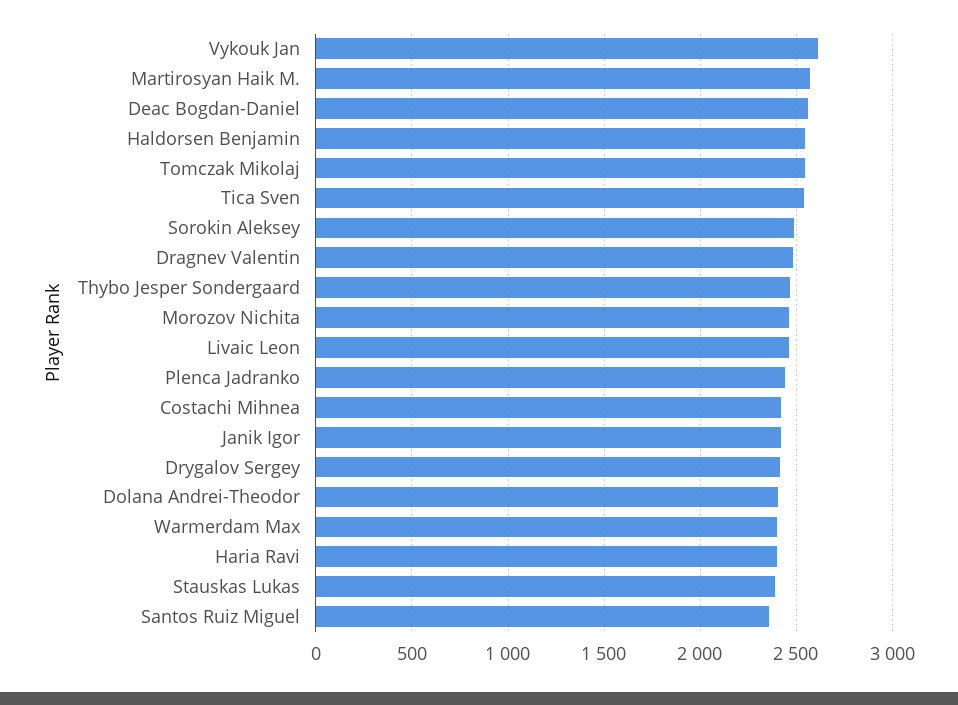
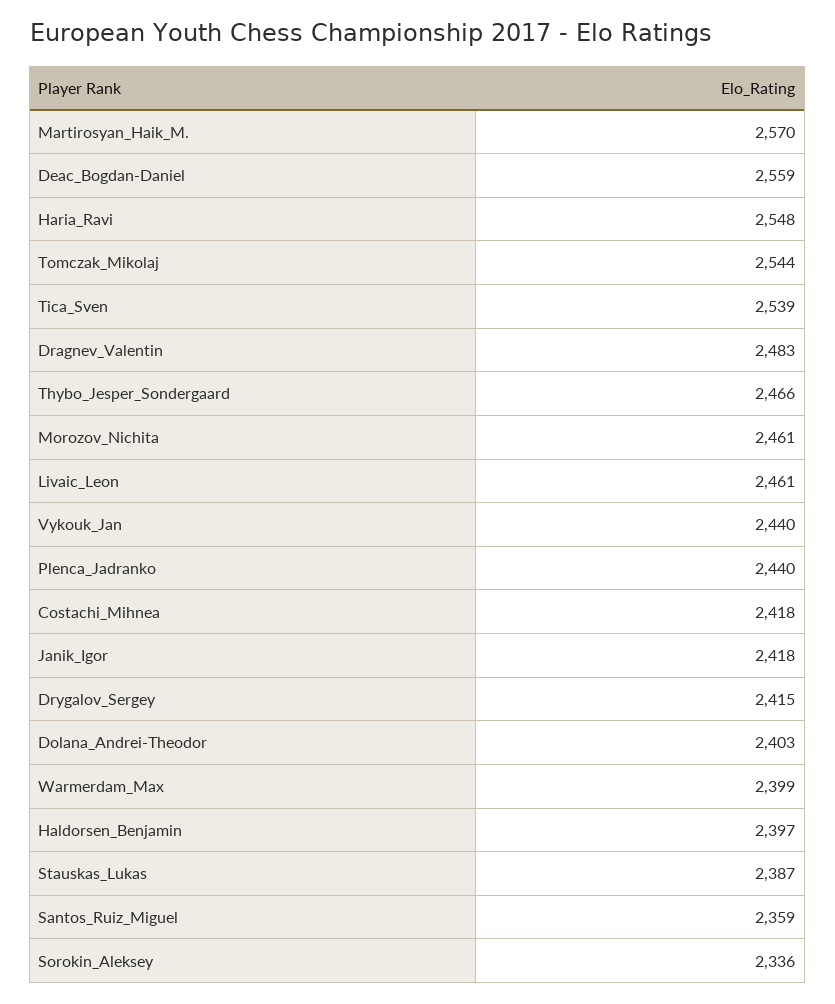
  {
-   "Vykouk Jan": 2600,
+   "Vykouk Jan": 2440,
    "Martirosyan Haik M.": 2570,
    "Deac Bogdan-Daniel": 2559,
-   "Haldorsen Benjamin": 2550,
+   "Haldorsen Benjamin": 2397,
    "Tomczak Mikolaj": 2544,
    "Tica Sven": 2539,
-   "Sorokin Aleksey": 2500,
+   "Sorokin Aleksey": 2336,
    "Dragnev Valentin": 2483,
    "Thybo Jesper Sondergaard": 2466,
    "Morozov Nichita": 2461,
    "Livaic Leon": 2461,
    "Plenca Jadranko": 2440,
    "Costachi Mihnea": 2418,
    "Janik Igor": 2418,
    "Drygalov Sergey": 2415,
    "Dolana Andrei-Theodor": 2403,
    "Warmerdam Max": 2399,
-   "Haria Ravi": 2400,
+   "Haria Ravi": 2548,
    "Stauskas Lukas": 2387,
    "Santos Ruiz Miguel": 2359
  }

